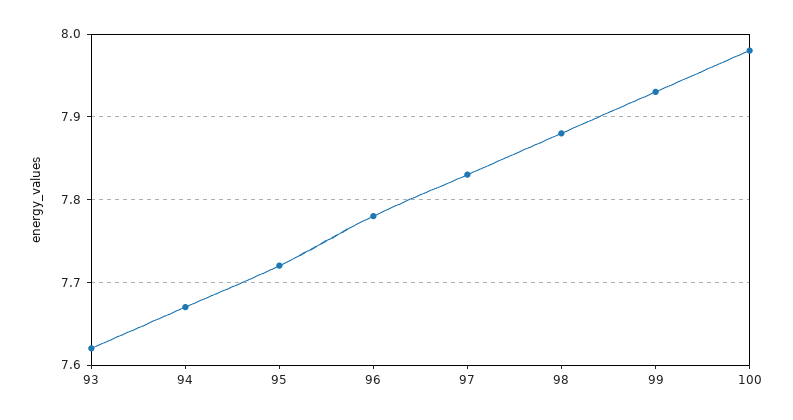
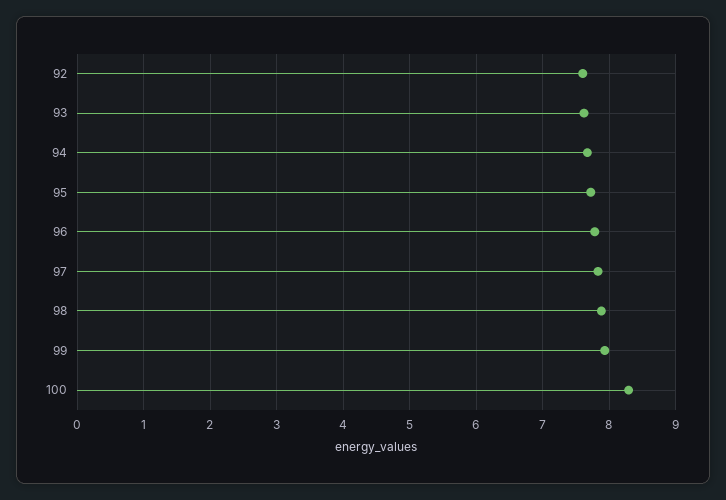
  {
    "93": 7.62,
    "94": 7.67,
    "95": 7.72,
    "96": 7.78,
    "97": 7.83,
    "98": 7.88,
    "99": 7.93,
-   "100": 7.98
+   "100": 8.3,
+   "92": 7.6
  }

